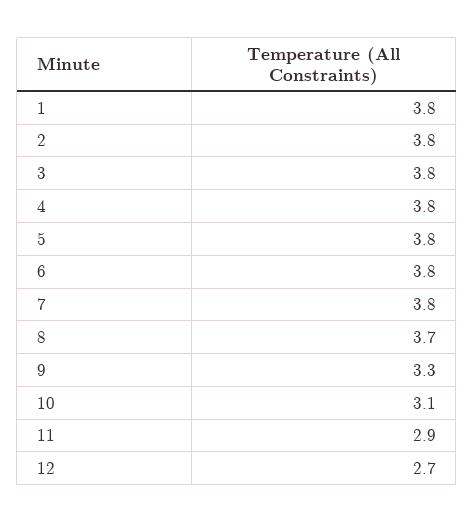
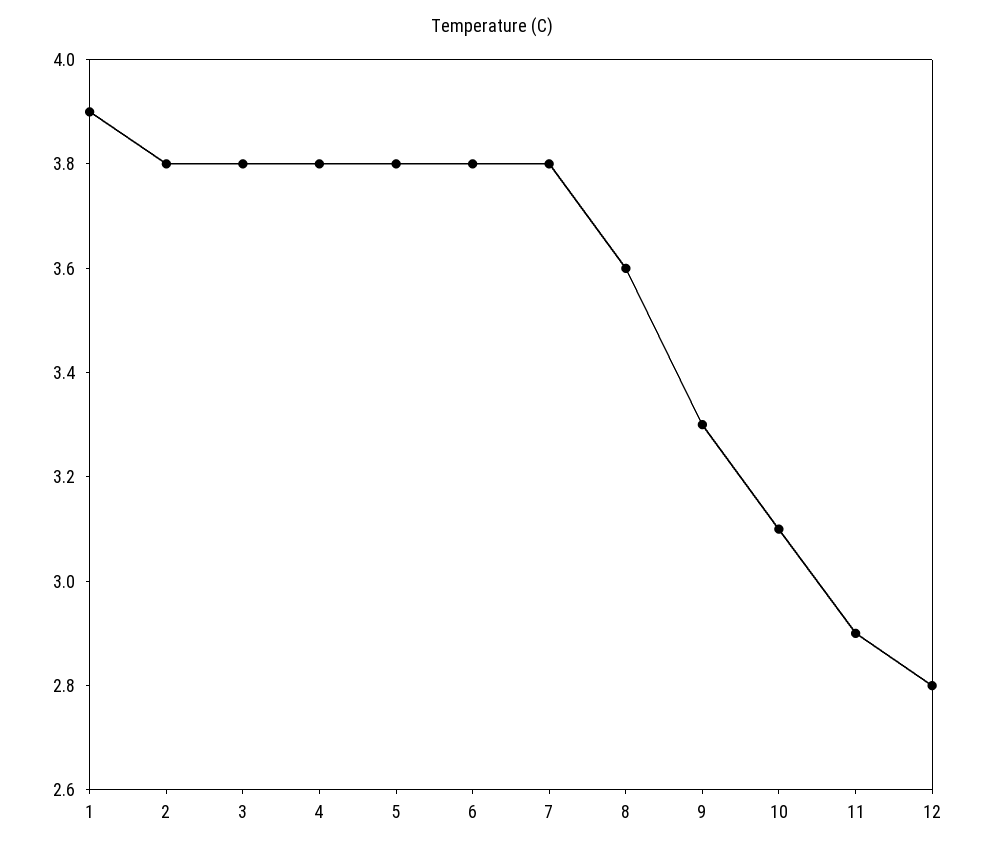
  {
-   "1": 3.8,
+   "1": 3.9,
    "2": 3.8,
    "3": 3.8,
    "4": 3.8,
    "5": 3.8,
    "6": 3.8,
    "7": 3.8,
-   "8": 3.7,
+   "8": 3.6,
    "9": 3.3,
    "10": 3.1,
    "11": 2.9,
-   "12": 2.7
+   "12": 2.8
  }

